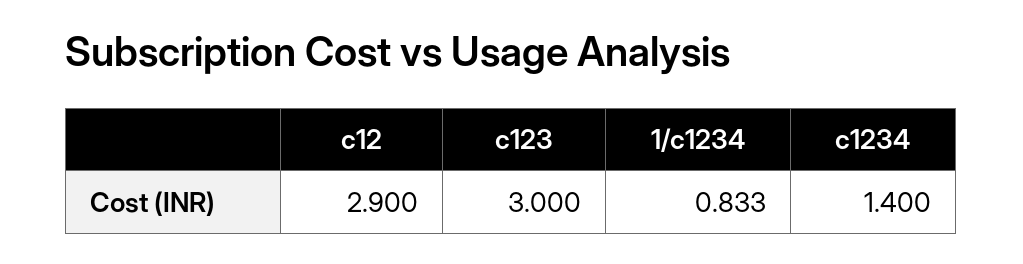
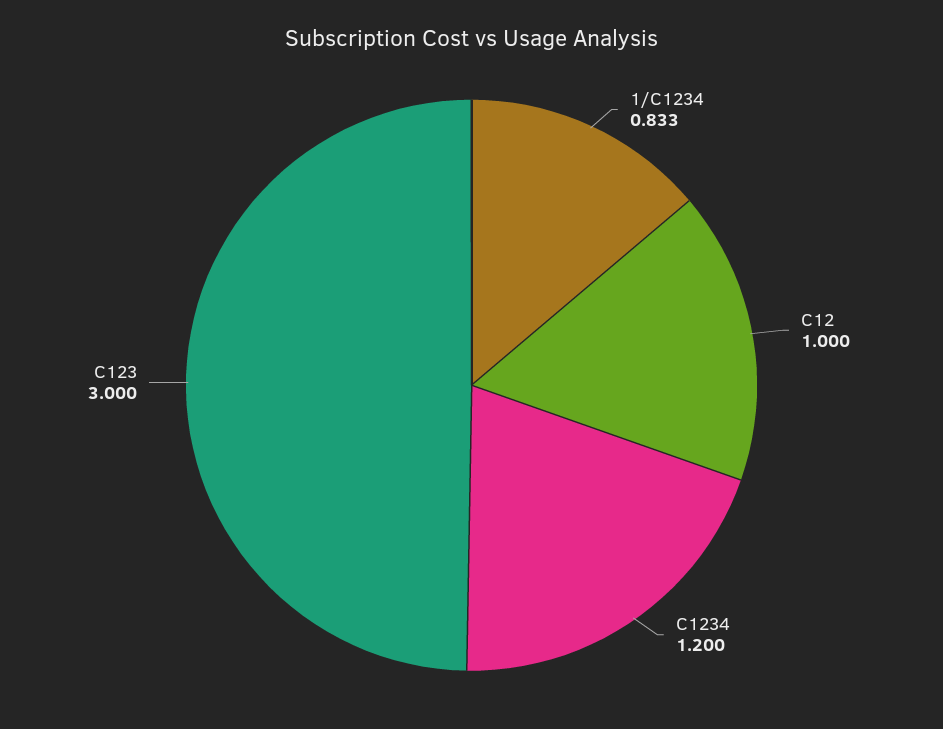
  {
-   "с12": 2.9,
+   "с12": 1,
    "с123": 3,
    "1/с1234": 0.833,
-   "с1234": 1.4
+   "с1234": 1.2
  }

